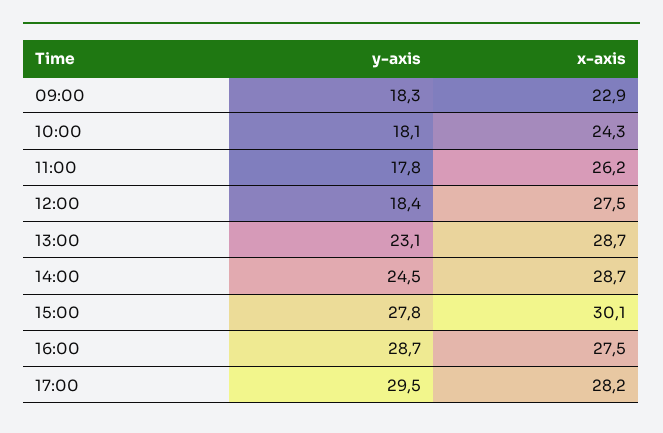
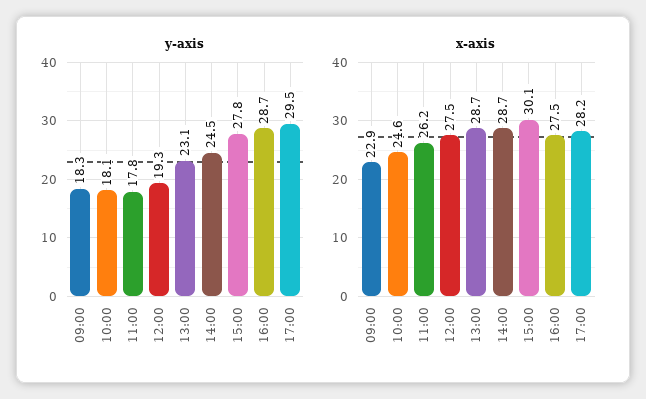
  {
    "y-axis": {
      "09:00": 18.3,
      "10:00": 18.1,
      "11:00": 17.8,
-     "12:00": 18.4,
+     "12:00": 19.3,
      "13:00": 23.1,
      "14:00": 24.5,
      "15:00": 27.8,
      "16:00": 28.7,
      "17:00": 29.5
    },
    "x-axis": {
      "09:00": 22.9,
-     "10:00": 24.3,
+     "10:00": 24.6,
      "11:00": 26.2,
      "12:00": 27.5,
      "13:00": 28.7,
      "14:00": 28.7,
      "15:00": 30.1,
      "16:00": 27.5,
      "17:00": 28.2
    }
  }

